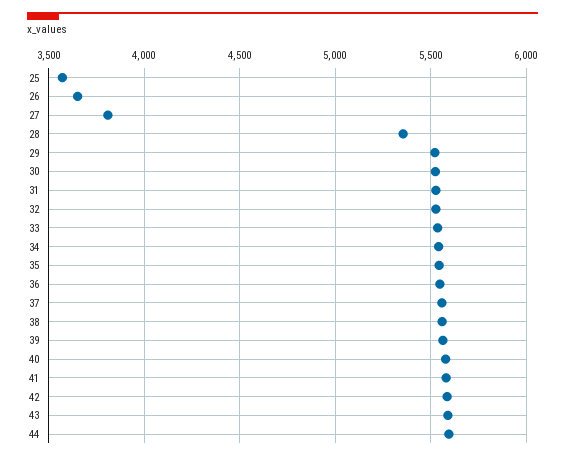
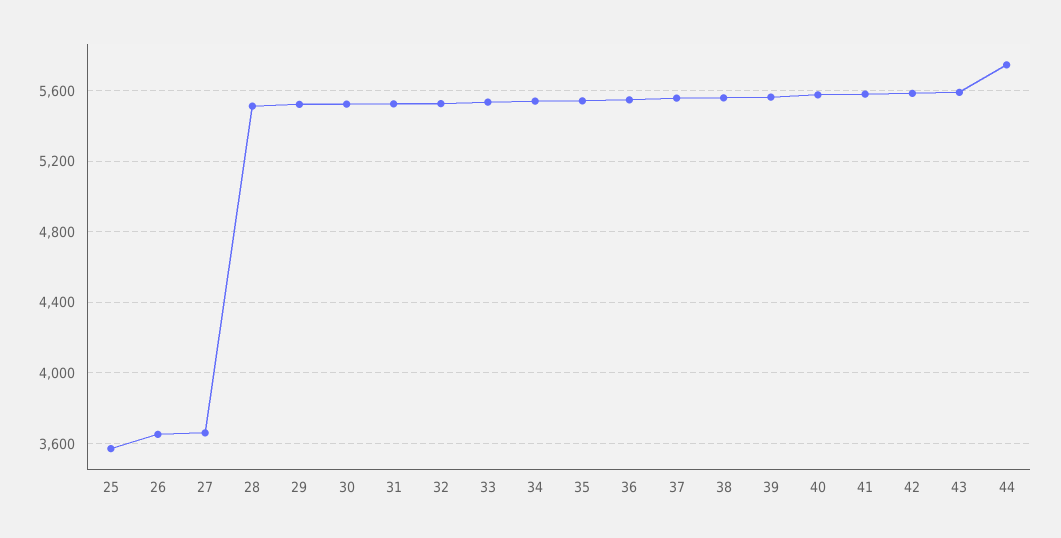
  {
    "25": 3550,
    "26": 3650,
-   "27": 3800,
+   "27": 3650,
-   "28": 5350,
+   "28": 5500,
    "29": 5500,
    "30": 5500,
    "31": 5550,
    "32": 5550,
    "33": 5550,
    "34": 5550,
    "35": 5550,
    "36": 5550,
    "37": 5550,
    "38": 5550,
    "39": 5550,
    "40": 5600,
    "41": 5600,
    "42": 5600,
    "43": 5600,
-   "44": 5600
+   "44": 5750
  }

